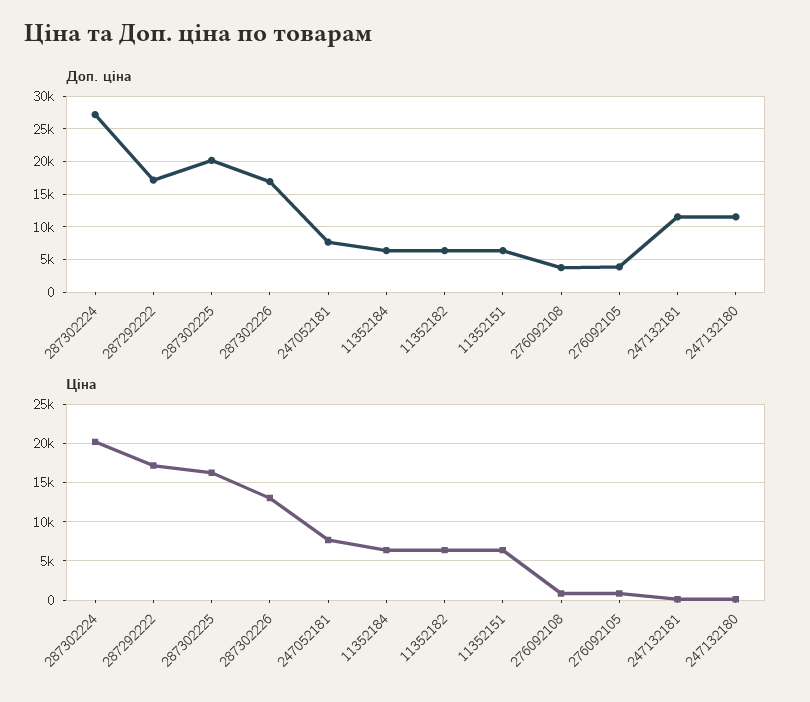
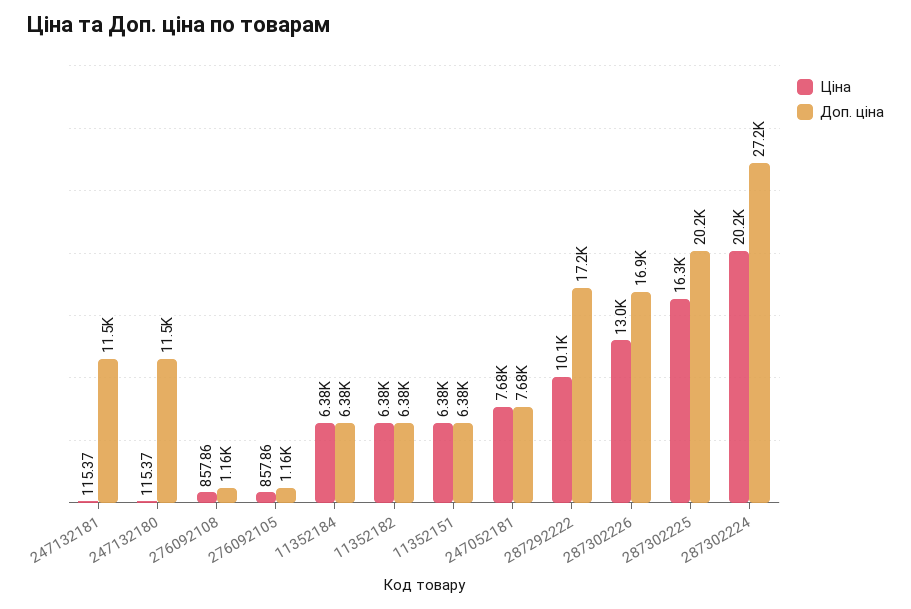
  {
    "Доп. ціна": {
      "287302224": 27200,
      "287292222": 17200,
      "287302225": 20200,
      "287302226": 16900,
      "247052181": 7680,
      "11352184": 6380,
      "11352182": 6380,
      "11352151": 6380,
-     "276092108": 4000,
+     "276092108": 1160,
-     "276092105": 4000,
+     "276092105": 1160,
      "247132181": 11500,
      "247132180": 11500
    },
    "Ціна": {
      "287302224": 20200,
-     "287292222": 17000,
+     "287292222": 10100,
      "287302225": 16300,
      "287302226": 13000,
      "247052181": 7680,
      "11352184": 6380,
      "11352182": 6380,
      "11352151": 6380,
      "276092108": 857.86,
      "276092105": 857.86,
      "247132181": 115.37,
      "247132180": 115.37
    }
  }

